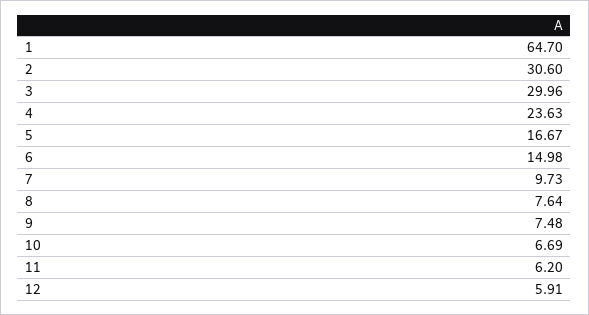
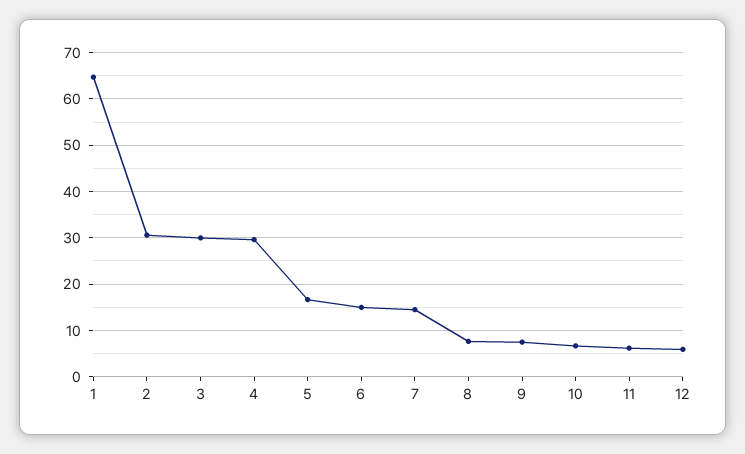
  {
    "1": 64.7,
    "2": 30.6,
    "3": 29.96,
-   "4": 23.63,
+   "4": 30,
    "5": 16.67,
    "6": 14.98,
-   "7": 9.73,
+   "7": 14,
    "8": 7.64,
    "9": 7.48,
    "10": 6.69,
    "11": 6.2,
    "12": 5.91
  }

